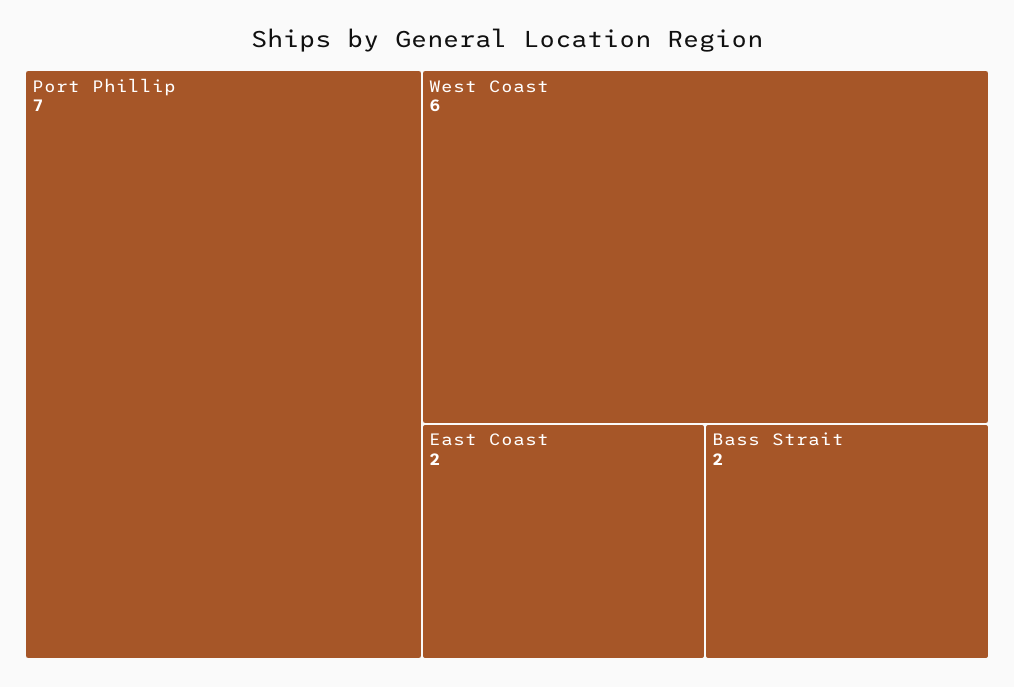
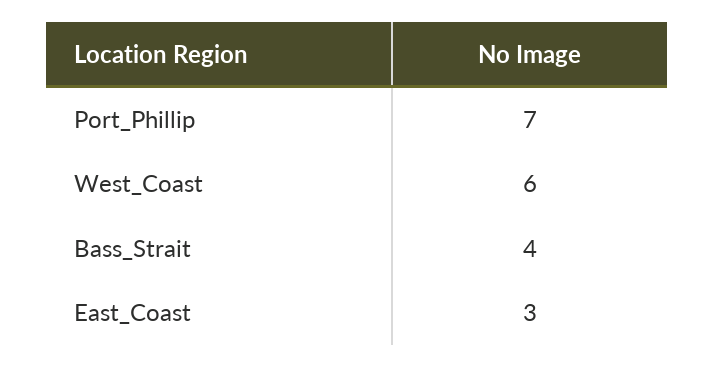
  {
    "Port Phillip": 7,
    "West Coast": 6,
-   "East Coast": 2,
+   "East Coast": 3,
-   "Bass Strait": 2
+   "Bass Strait": 4
  }

